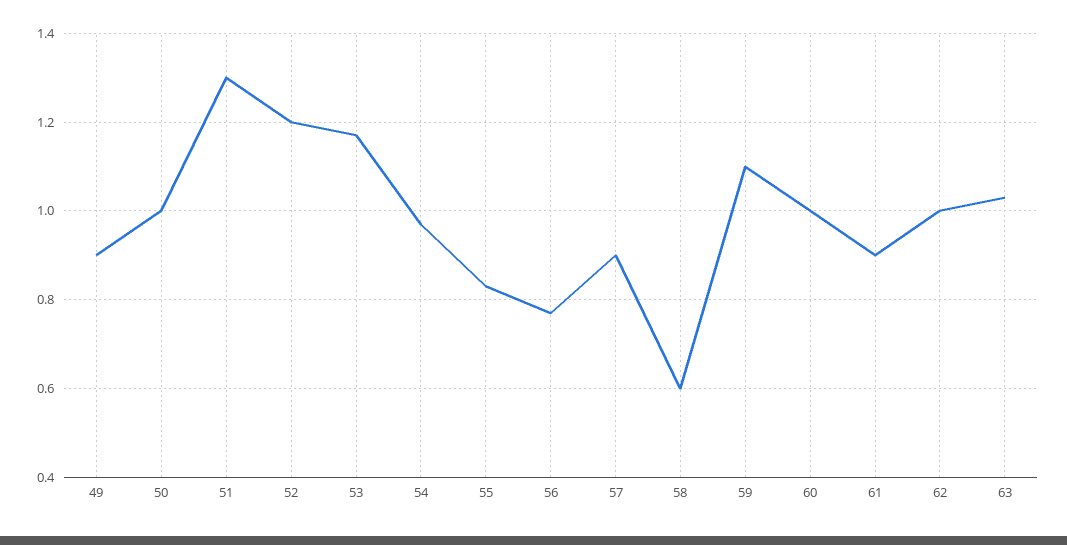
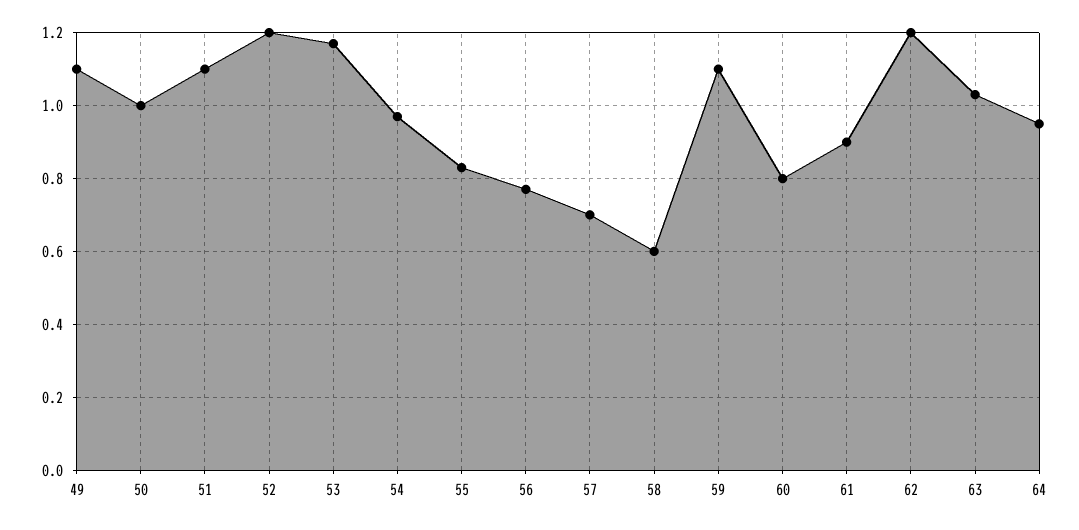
  {
-   "49": 0.9,
+   "49": 1.1,
    "50": 1,
-   "51": 1.3,
+   "51": 1.1,
    "52": 1.2,
    "53": 1.15,
    "54": 0.95,
    "55": 0.85,
    "56": 0.75,
-   "57": 0.9,
+   "57": 0.7,
    "58": 0.6,
    "59": 1.1,
-   "60": 1,
+   "60": 0.8,
    "61": 0.9,
-   "62": 1,
+   "62": 1.2,
-   "63": 1.05
+   "63": 1.05,
+   "64": 0.95
  }

